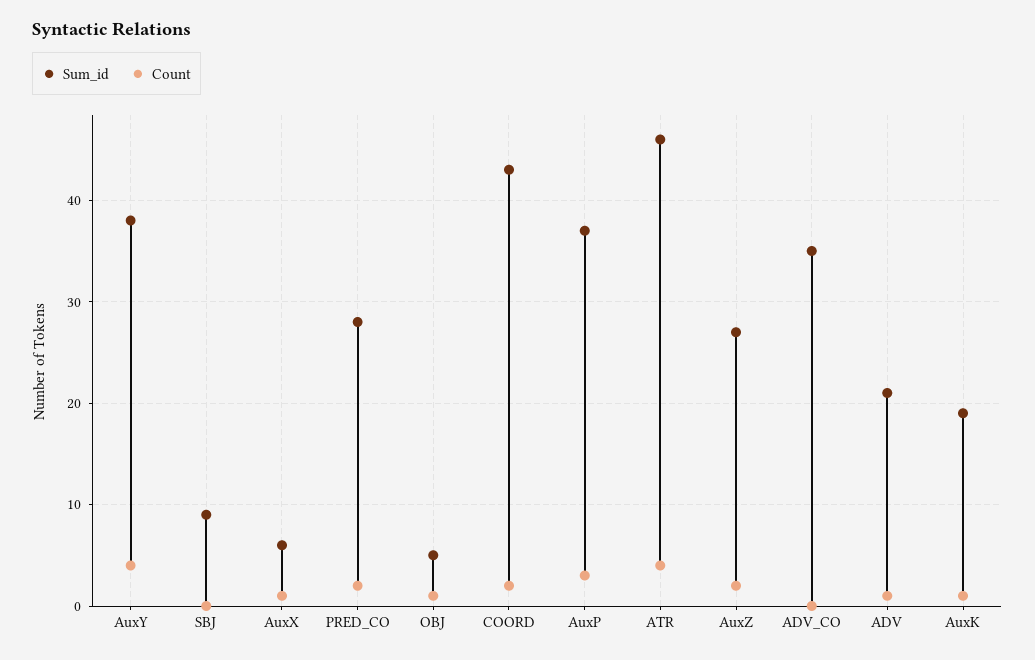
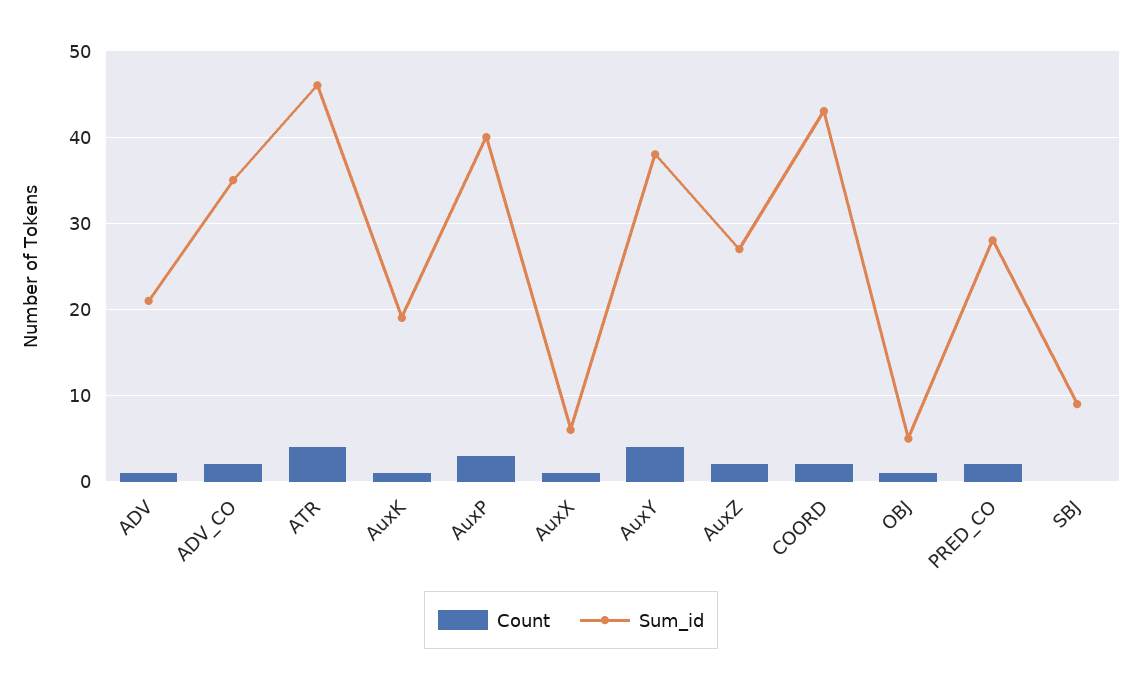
  {
    "Sum_id": {
      "AuxY": 38,
      "SBJ": 9,
      "AuxX": 6,
      "PRED_CO": 28,
      "OBJ": 5,
      "COORD": 43,
-     "AuxP": 37,
+     "AuxP": 40,
      "ATR": 46,
      "AuxZ": 27,
      "ADV_CO": 35,
      "ADV": 21,
      "AuxK": 19
    },
    "Count": {
      "AuxY": 4,
      "SBJ": 0,
      "AuxX": 1,
      "PRED_CO": 2,
      "OBJ": 1,
      "COORD": 2,
      "AuxP": 3,
      "ATR": 4,
      "AuxZ": 2,
-     "ADV_CO": 0,
+     "ADV_CO": 2,
      "ADV": 1,
      "AuxK": 1
    }
  }

